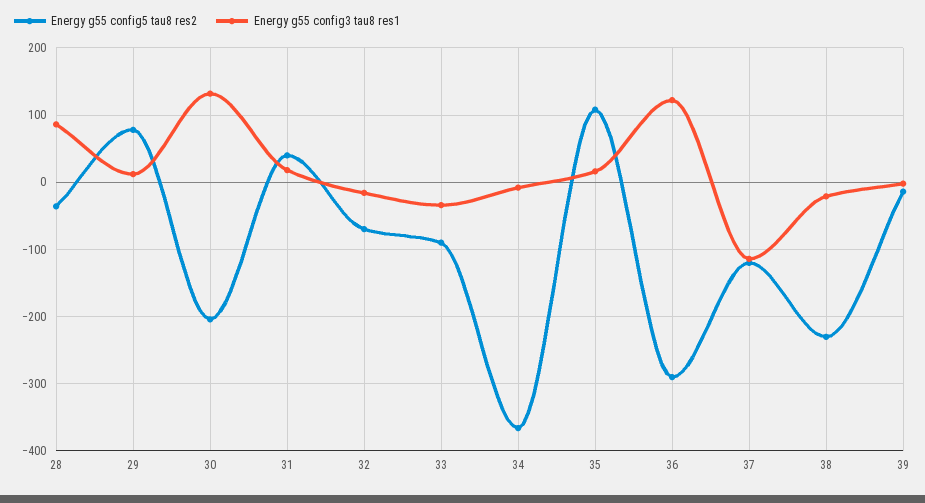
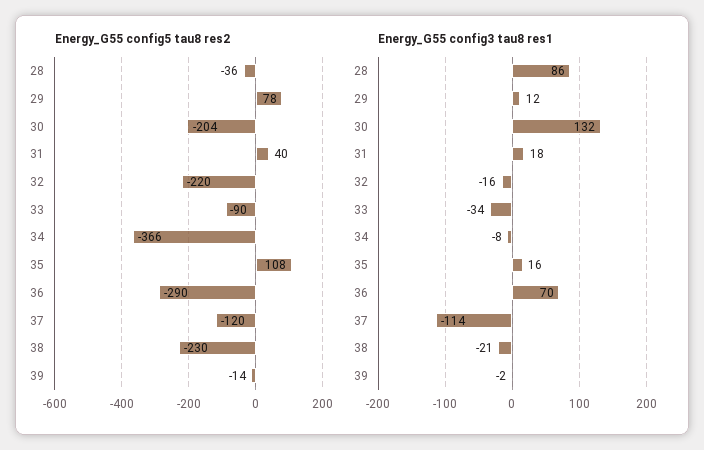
  {
    "Energy g55 config5 tau8 res2": {
      "28": -36,
      "29": 78,
      "30": -204,
      "31": 40,
-     "32": -70,
+     "32": -220,
      "33": -90,
      "34": -366,
      "35": 108,
      "36": -290,
      "37": -120,
      "38": -230,
      "39": -14
    },
    "Energy g55 config3 tau8 res1": {
      "28": 86,
      "29": 12,
      "30": 132,
      "31": 18,
      "32": -16,
      "33": -34,
      "34": -8,
      "35": 16,
-     "36": 120,
+     "36": 70,
      "37": -114,
      "38": -21,
      "39": -2
    }
  }

